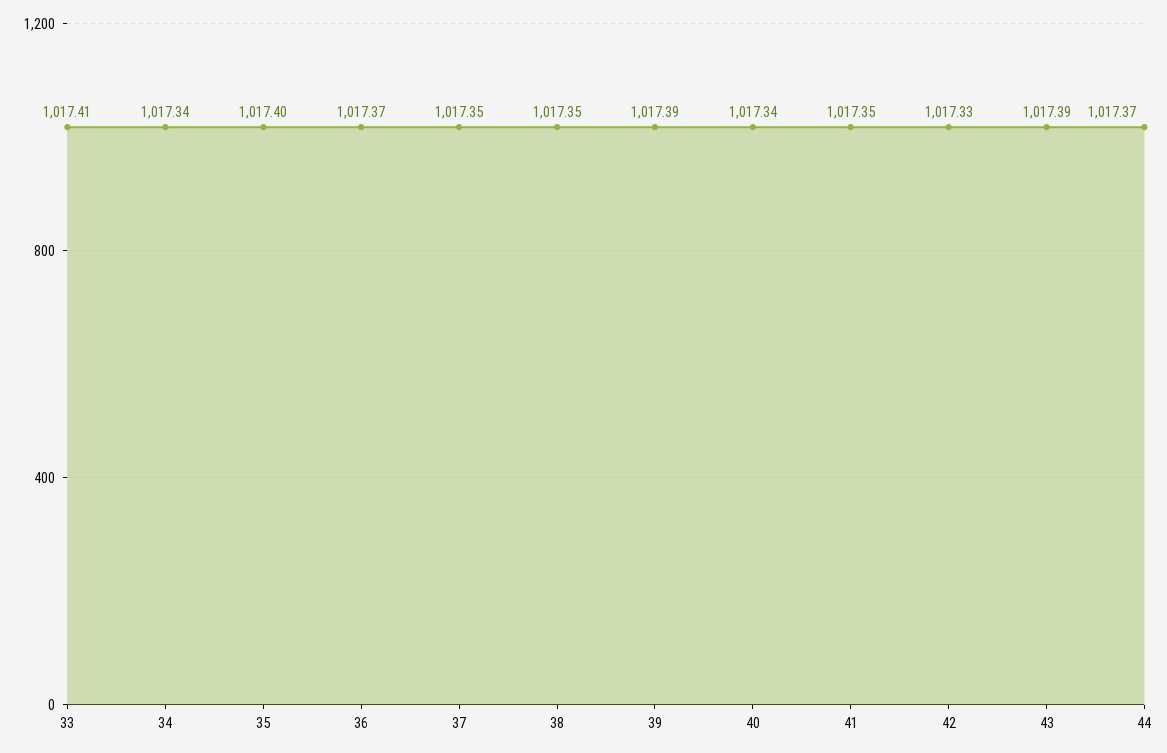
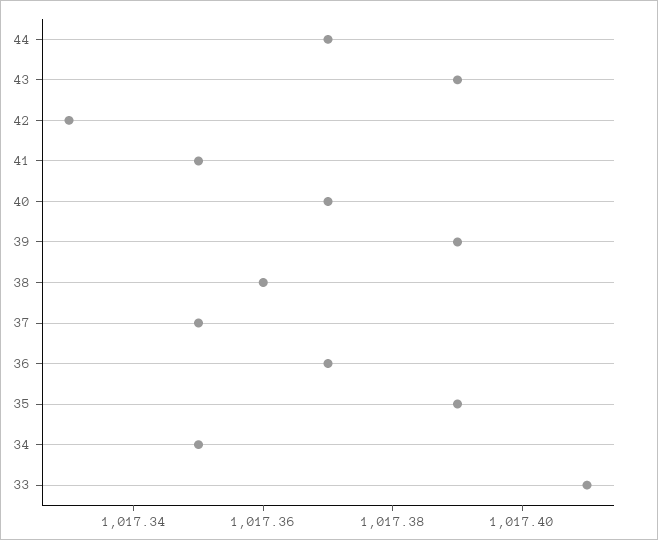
  {
    "33": 1017.41,
-   "34": 1017.34,
+   "34": 1017.35,
-   "35": 1017.4,
+   "35": 1017.39,
    "36": 1017.37,
    "37": 1017.35,
-   "38": 1017.35,
+   "38": 1017.36,
    "39": 1017.39,
-   "40": 1017.34,
+   "40": 1017.37,
    "41": 1017.35,
    "42": 1017.33,
    "43": 1017.39,
    "44": 1017.37
  }

